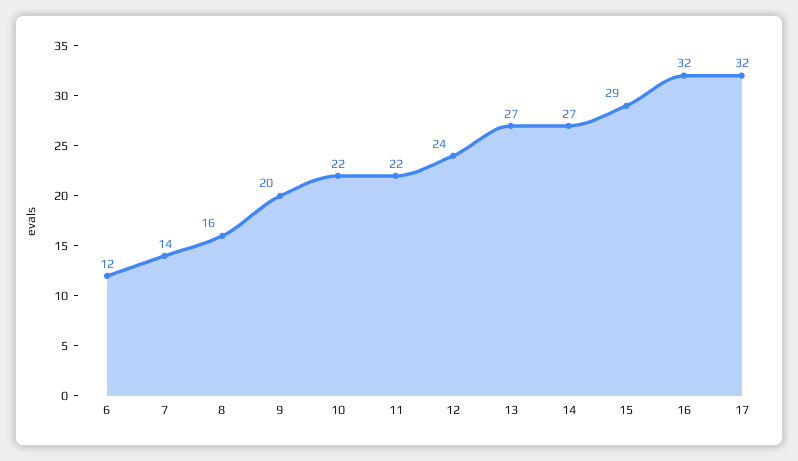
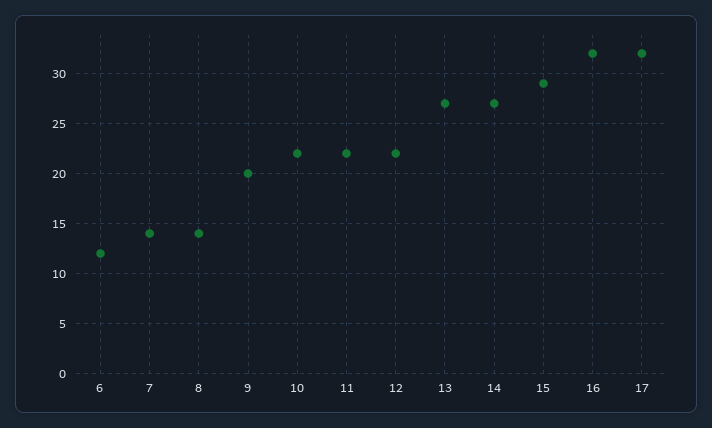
  {
    "6": 12,
    "7": 14,
-   "8": 16,
+   "8": 14,
    "9": 20,
    "10": 22,
    "11": 22,
-   "12": 24,
+   "12": 22,
    "13": 27,
    "14": 27,
    "15": 29,
    "16": 32,
    "17": 32
  }

